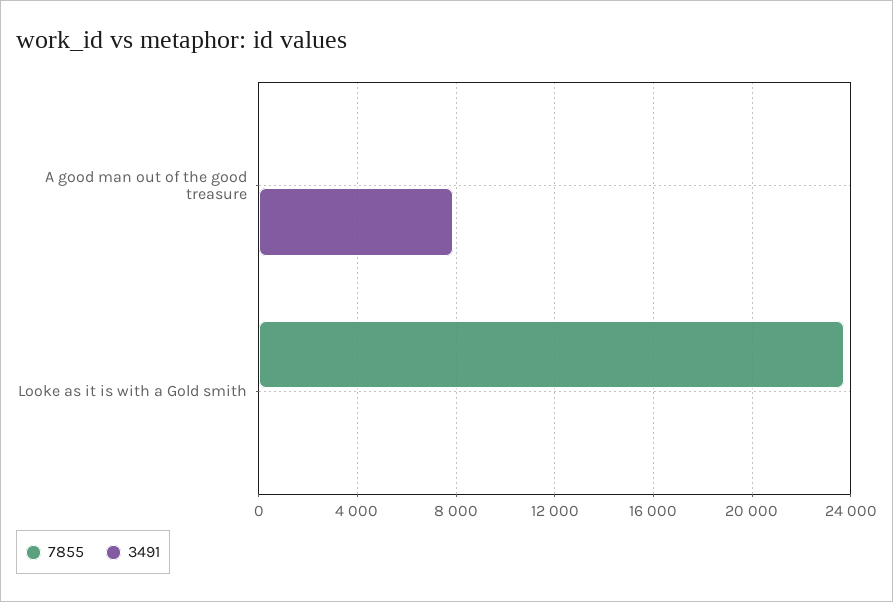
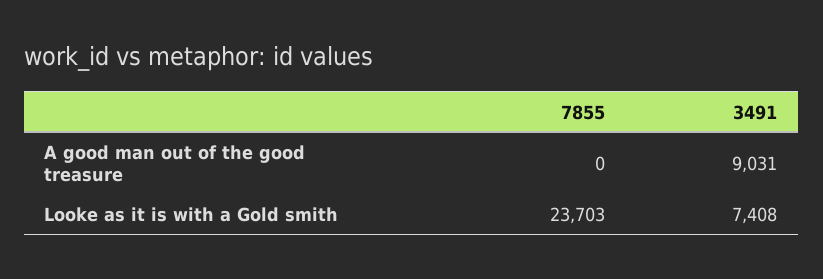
  {
    "7855": {
      "A good man out of the good treasure": 0,
      "Looke as it is with a Gold smith": 23703
    },
    "3491": {
-     "A good man out of the good treasure": 8000,
+     "A good man out of the good treasure": 9031,
-     "Looke as it is with a Gold smith": 0
+     "Looke as it is with a Gold smith": 7408
    }
  }

